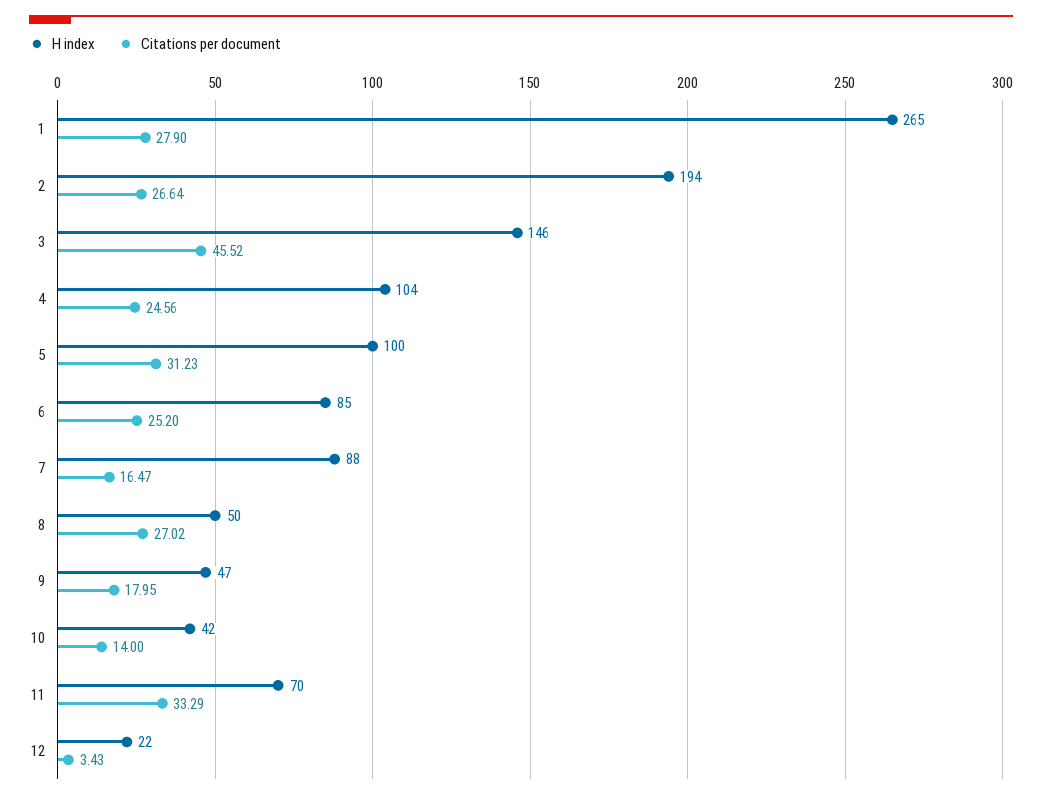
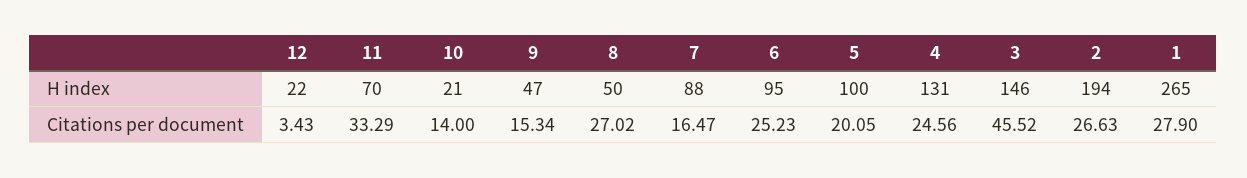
  {
    "H index": {
      "1": 265,
      "2": 194,
      "3": 146,
-     "4": 104,
+     "4": 131,
      "5": 100,
-     "6": 85,
+     "6": 95,
      "7": 88,
      "8": 50,
      "9": 47,
-     "10": 42,
+     "10": 21,
      "11": 70,
      "12": 22
    },
    "Citations per document": {
      "1": 27.9,
-     "2": 26.64,
+     "2": 26.63,
      "3": 45.52,
      "4": 24.56,
-     "5": 31.23,
+     "5": 20.05,
-     "6": 25.2,
+     "6": 25.23,
      "7": 16.47,
      "8": 27.02,
-     "9": 17.95,
+     "9": 15.34,
      "10": 14,
      "11": 33.29,
      "12": 3.43
    }
  }

